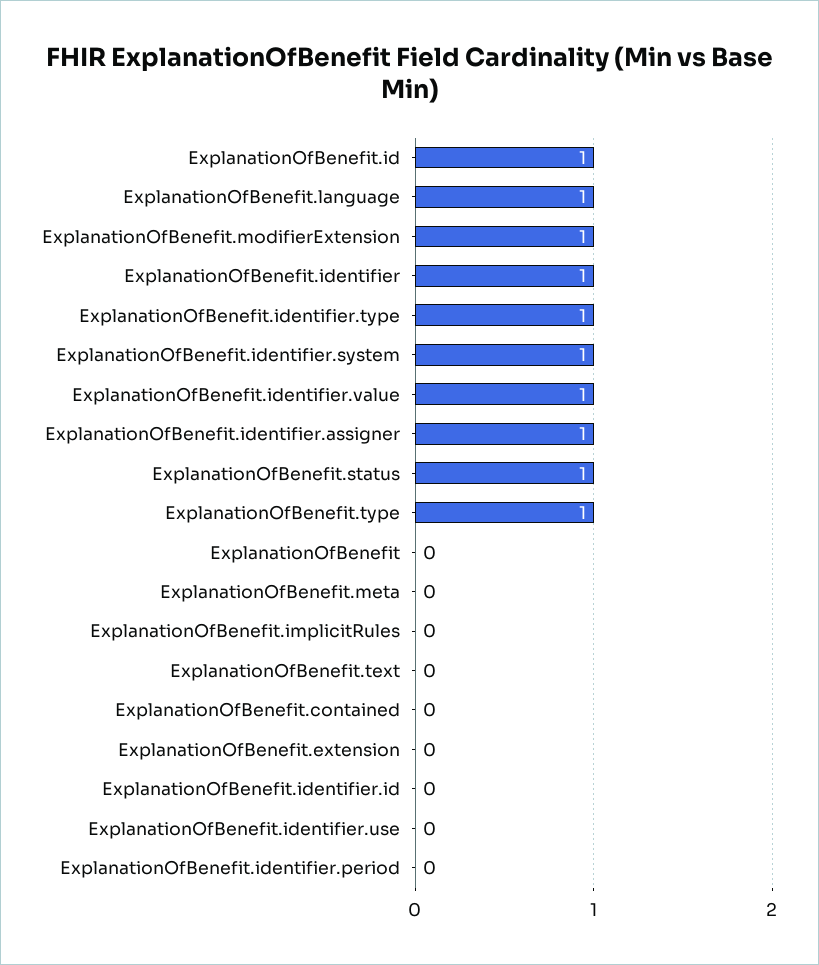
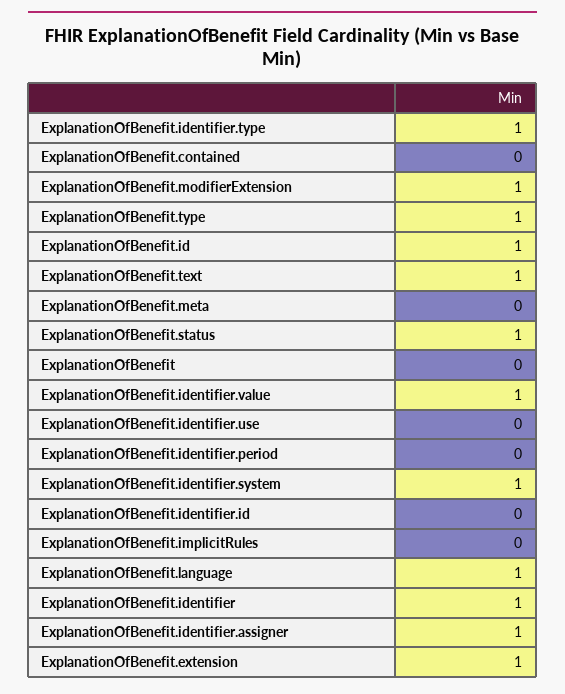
  {
    "ExplanationOfBenefit.id": 1,
    "ExplanationOfBenefit.language": 1,
    "ExplanationOfBenefit.modifierExtension": 1,
    "ExplanationOfBenefit.identifier": 1,
    "ExplanationOfBenefit.identifier.type": 1,
    "ExplanationOfBenefit.identifier.system": 1,
    "ExplanationOfBenefit.identifier.value": 1,
    "ExplanationOfBenefit.identifier.assigner": 1,
    "ExplanationOfBenefit.status": 1,
    "ExplanationOfBenefit.type": 1,
    "ExplanationOfBenefit": 0,
    "ExplanationOfBenefit.meta": 0,
    "ExplanationOfBenefit.implicitRules": 0,
-   "ExplanationOfBenefit.text": 0,
+   "ExplanationOfBenefit.text": 1,
    "ExplanationOfBenefit.contained": 0,
-   "ExplanationOfBenefit.extension": 0,
+   "ExplanationOfBenefit.extension": 1,
    "ExplanationOfBenefit.identifier.id": 0,
    "ExplanationOfBenefit.identifier.use": 0,
    "ExplanationOfBenefit.identifier.period": 0
  }

